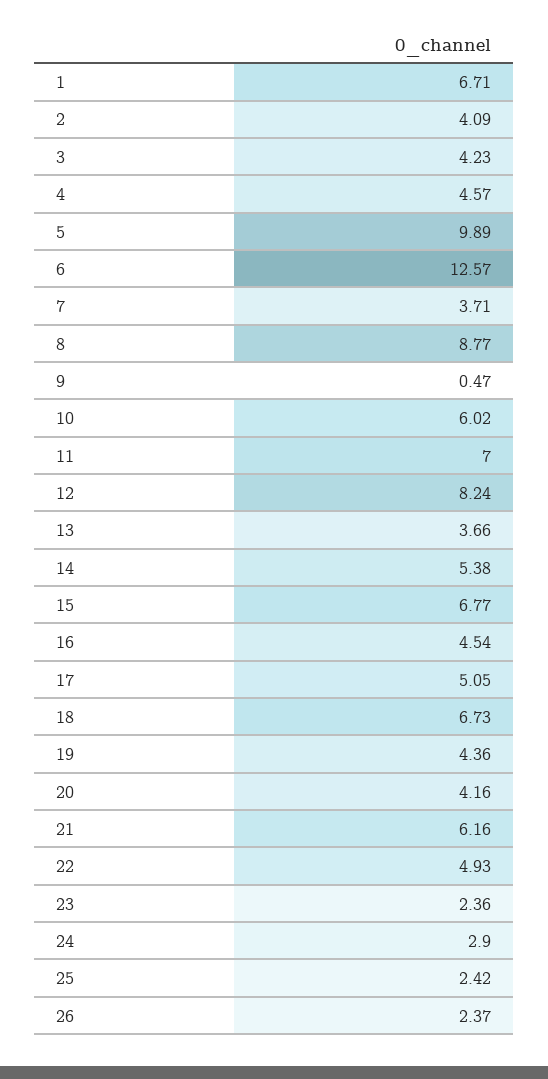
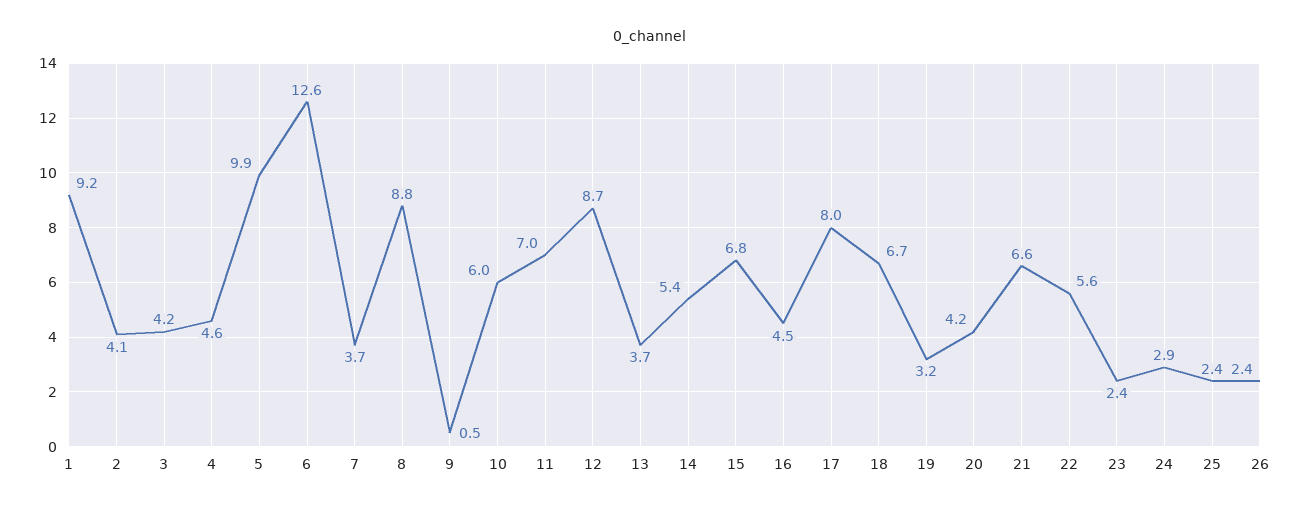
  {
-   "1": 6.71,
+   "1": 9.2,
    "2": 4.09,
    "3": 4.23,
    "4": 4.57,
    "5": 9.89,
    "6": 12.57,
    "7": 3.71,
    "8": 8.77,
    "9": 0.47,
    "10": 6.02,
    "11": 7,
-   "12": 8.24,
+   "12": 8.7,
    "13": 3.66,
    "14": 5.38,
    "15": 6.77,
    "16": 4.54,
-   "17": 5.05,
+   "17": 8,
    "18": 6.73,
-   "19": 4.36,
+   "19": 3.2,
    "20": 4.16,
-   "21": 6.16,
+   "21": 6.6,
-   "22": 4.93,
+   "22": 5.6,
    "23": 2.36,
    "24": 2.9,
    "25": 2.42,
    "26": 2.37
  }

